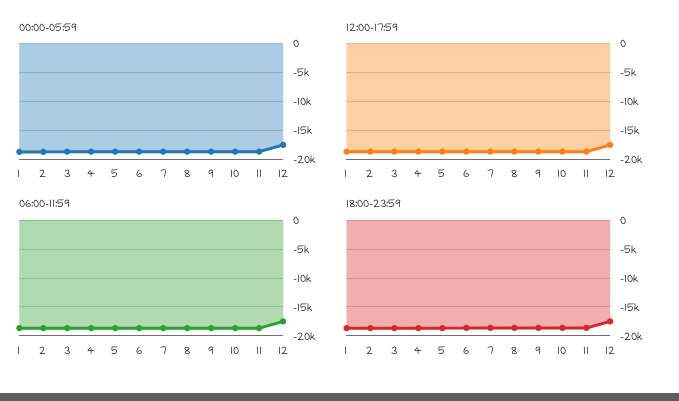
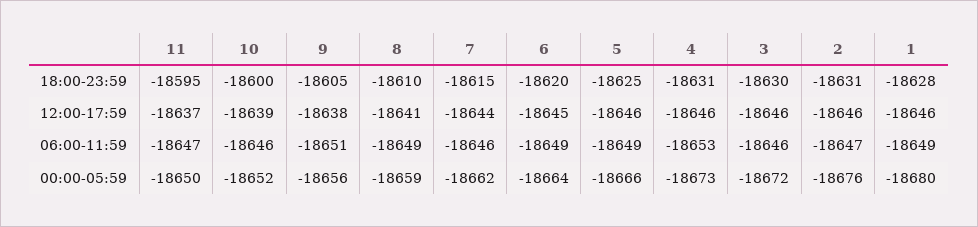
  {
    "00:00-05:59": {
      "1": -18680,
      "2": -18676,
      "3": -18672,
      "4": -18673,
      "5": -18666,
      "6": -18664,
      "7": -18662,
      "8": -18659,
      "9": -18656,
      "10": -18652,
-     "11": -18650,
+     "11": -18650
-     "12": -17500
    },
    "12:00-17:59": {
      "1": -18646,
      "2": -18646,
      "3": -18646,
      "4": -18646,
      "5": -18646,
      "6": -18645,
      "7": -18644,
      "8": -18641,
      "9": -18638,
      "10": -18639,
-     "11": -18637,
+     "11": -18637
-     "12": -17500
    },
    "06:00-11:59": {
      "1": -18649,
      "2": -18647,
      "3": -18646,
      "4": -18653,
      "5": -18649,
      "6": -18649,
      "7": -18646,
      "8": -18649,
      "9": -18651,
      "10": -18646,
-     "11": -18647,
+     "11": -18647
-     "12": -17500
    },
    "18:00-23:59": {
      "1": -18628,
      "2": -18631,
      "3": -18630,
      "4": -18631,
      "5": -18625,
      "6": -18620,
      "7": -18615,
      "8": -18610,
      "9": -18605,
      "10": -18600,
-     "11": -18595,
+     "11": -18595
-     "12": -17500
    }
  }

